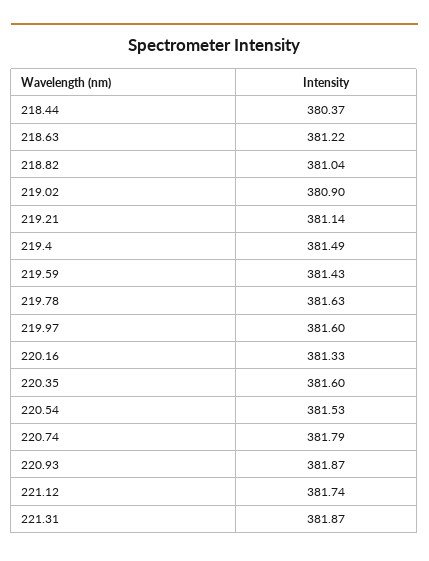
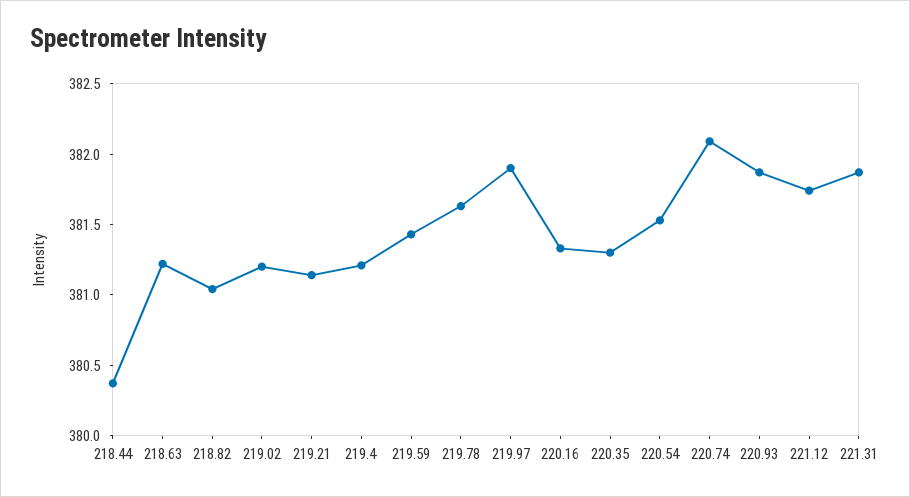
  {
    "218.44": 380.37,
    "218.63": 381.22,
    "218.82": 381.04,
-   "219.02": 380.9,
+   "219.02": 381.2,
    "219.21": 381.14,
-   "219.4": 381.49,
+   "219.4": 381.2,
    "219.59": 381.43,
    "219.78": 381.63,
-   "219.97": 381.6,
+   "219.97": 381.9,
    "220.16": 381.33,
-   "220.35": 381.6,
+   "220.35": 381.3,
    "220.54": 381.53,
-   "220.74": 381.79,
+   "220.74": 382.1,
    "220.93": 381.87,
    "221.12": 381.74,
    "221.31": 381.87
  }

